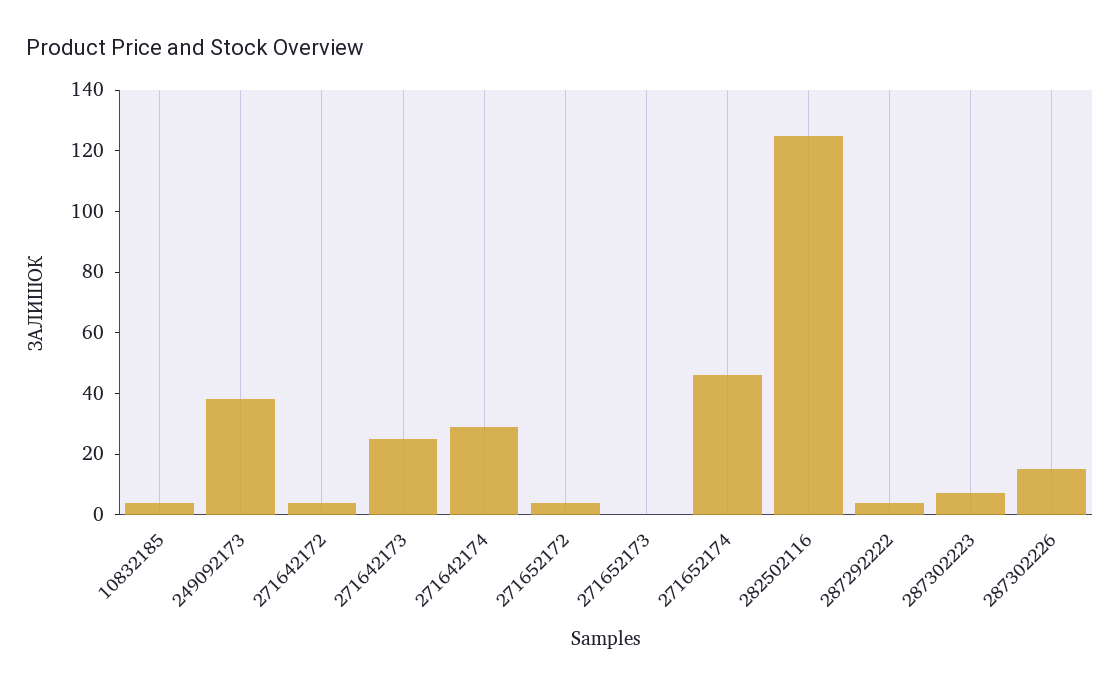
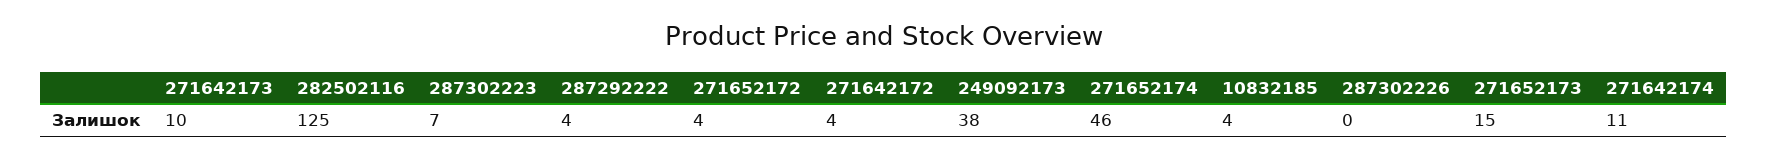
  {
    "10832185": 4,
    "249092173": 38,
    "271642172": 4,
-   "271642173": 25,
+   "271642173": 10,
-   "271642174": 30,
+   "271642174": 11,
    "271652172": 4,
-   "271652173": 0,
+   "271652173": 15,
    "271652174": 46,
    "282502116": 125,
    "287292222": 4,
    "287302223": 7,
-   "287302226": 15
+   "287302226": 0
  }

